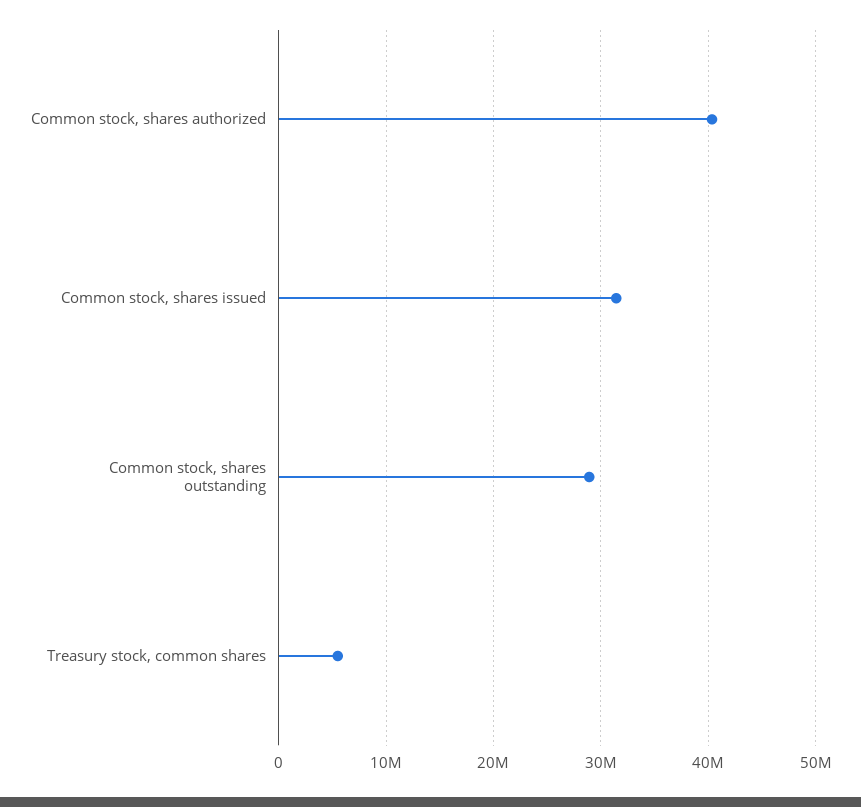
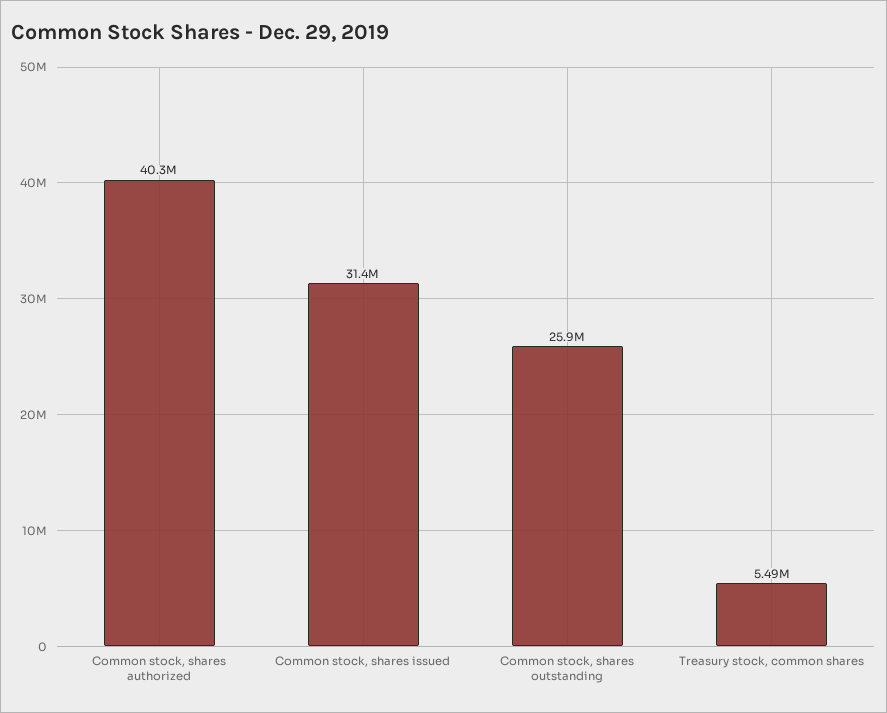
  {
    "Common stock, shares authorized": 40300000,
    "Common stock, shares issued": 31400000,
-   "Common stock, shares outstanding": 29000000,
+   "Common stock, shares outstanding": 25900000,
    "Treasury stock, common shares": 5490000
  }

